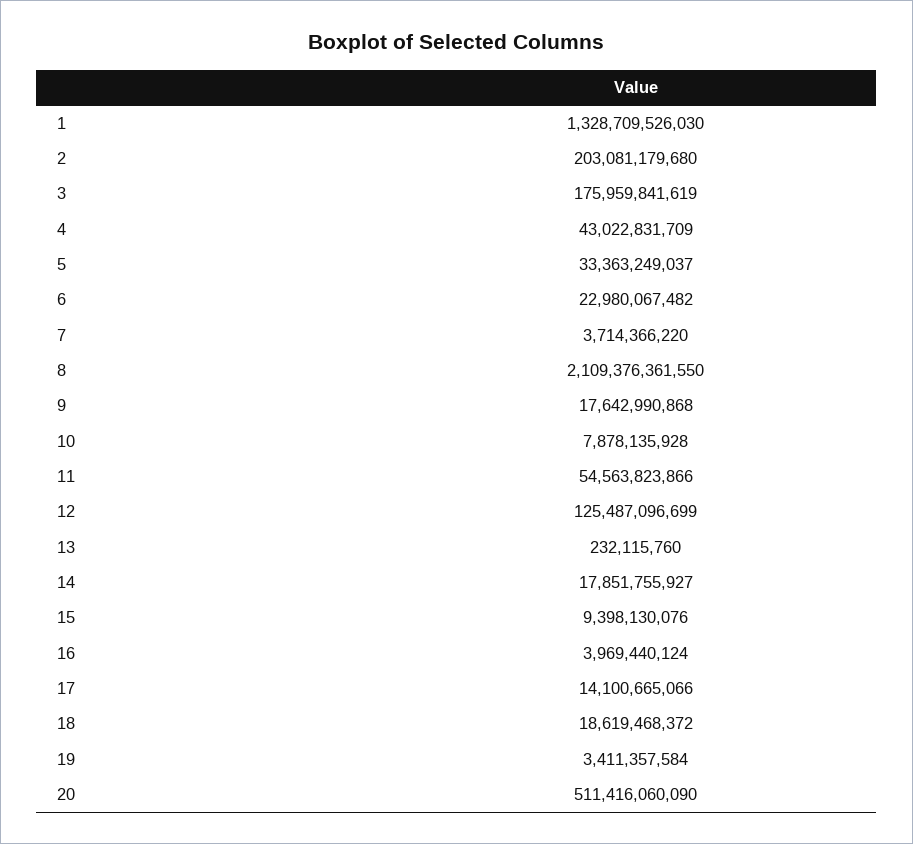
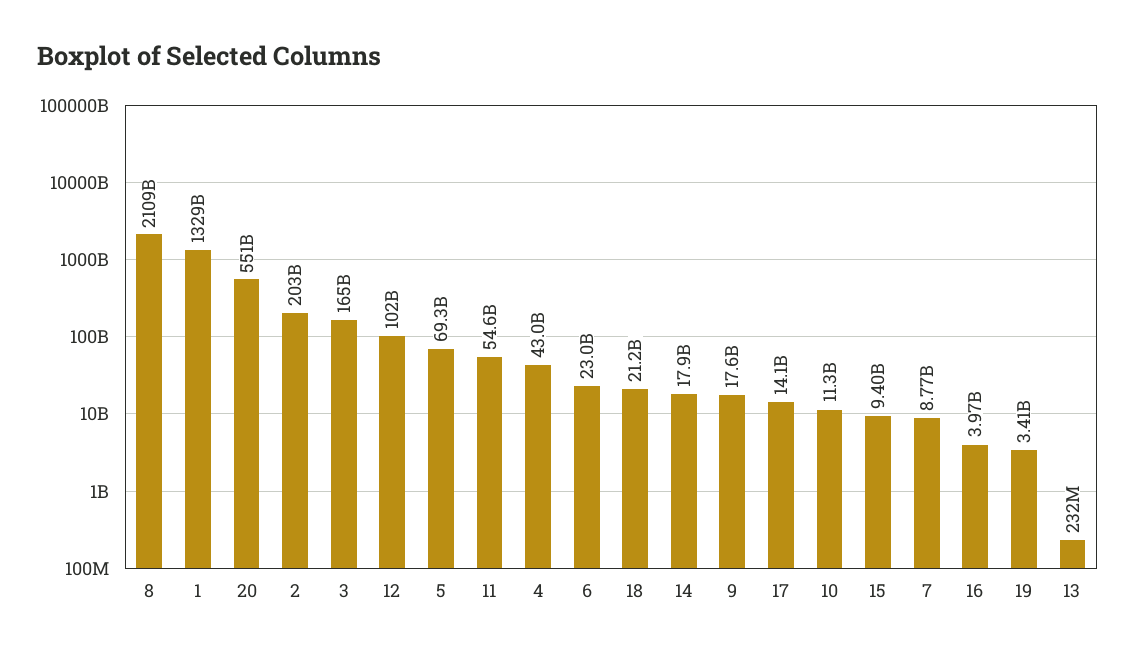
  {
    "1": 1328709526030,
    "2": 203081179680,
-   "3": 175959841619,
+   "3": 165000000000,
    "4": 43022831709,
-   "5": 33363249037,
+   "5": 69300000000,
    "6": 22980067482,
-   "7": 3714366220,
+   "7": 8770000000,
    "8": 2109376361550,
    "9": 17642990868,
-   "10": 7878135928,
+   "10": 11300000000,
    "11": 54563823866,
-   "12": 125487096699,
+   "12": 102000000000,
    "13": 232115760,
    "14": 17851755927,
    "15": 9398130076,
    "16": 3969440124,
    "17": 14100665066,
-   "18": 18619468372,
+   "18": 21200000000,
    "19": 3411357584,
-   "20": 511416060090
+   "20": 551000000000
  }

